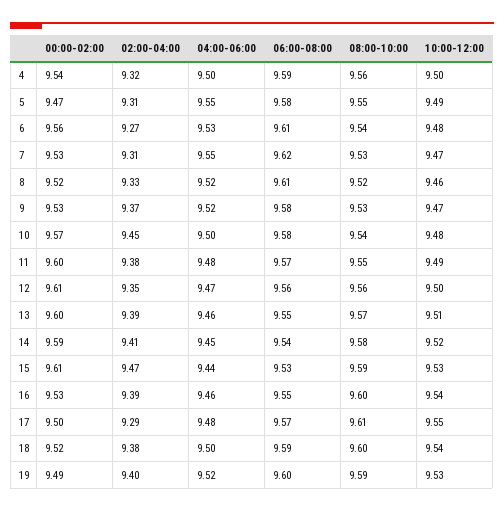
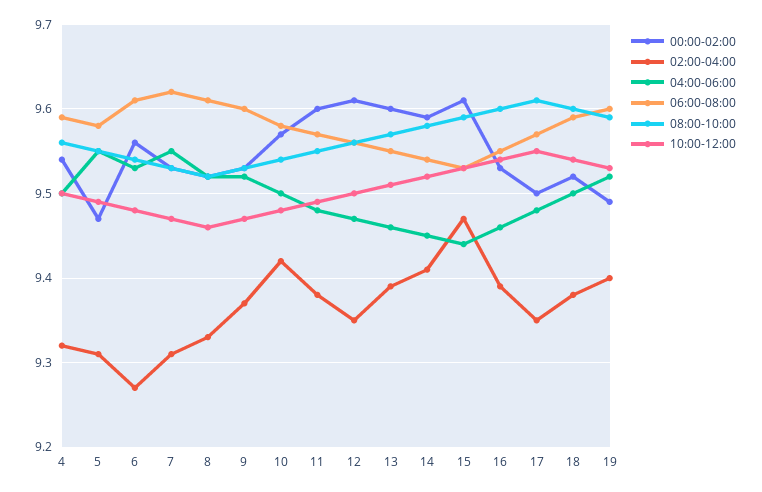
  {
    "00:00-02:00": {
      "4": 9.54,
      "5": 9.47,
      "6": 9.56,
      "7": 9.53,
      "8": 9.52,
      "9": 9.53,
      "10": 9.57,
      "11": 9.6,
      "12": 9.61,
      "13": 9.6,
      "14": 9.59,
      "15": 9.61,
      "16": 9.53,
      "17": 9.5,
      "18": 9.52,
      "19": 9.49
    },
    "02:00-04:00": {
      "4": 9.32,
      "5": 9.31,
      "6": 9.27,
      "7": 9.31,
      "8": 9.33,
      "9": 9.37,
-     "10": 9.45,
+     "10": 9.42,
      "11": 9.38,
      "12": 9.35,
      "13": 9.39,
      "14": 9.41,
      "15": 9.47,
      "16": 9.39,
-     "17": 9.29,
+     "17": 9.35,
      "18": 9.38,
      "19": 9.4
    },
    "04:00-06:00": {
      "4": 9.5,
      "5": 9.55,
      "6": 9.53,
      "7": 9.55,
      "8": 9.52,
      "9": 9.52,
      "10": 9.5,
      "11": 9.48,
      "12": 9.47,
      "13": 9.46,
      "14": 9.45,
      "15": 9.44,
      "16": 9.46,
      "17": 9.48,
      "18": 9.5,
      "19": 9.52
    },
    "06:00-08:00": {
      "4": 9.59,
      "5": 9.58,
      "6": 9.61,
      "7": 9.62,
      "8": 9.61,
-     "9": 9.58,
+     "9": 9.6,
      "10": 9.58,
      "11": 9.57,
      "12": 9.56,
      "13": 9.55,
      "14": 9.54,
      "15": 9.53,
      "16": 9.55,
      "17": 9.57,
      "18": 9.59,
      "19": 9.6
    },
    "08:00-10:00": {
      "4": 9.56,
      "5": 9.55,
      "6": 9.54,
      "7": 9.53,
      "8": 9.52,
      "9": 9.53,
      "10": 9.54,
      "11": 9.55,
      "12": 9.56,
      "13": 9.57,
      "14": 9.58,
      "15": 9.59,
      "16": 9.6,
      "17": 9.61,
      "18": 9.6,
      "19": 9.59
    },
    "10:00-12:00": {
      "4": 9.5,
      "5": 9.49,
      "6": 9.48,
      "7": 9.47,
      "8": 9.46,
      "9": 9.47,
      "10": 9.48,
      "11": 9.49,
      "12": 9.5,
      "13": 9.51,
      "14": 9.52,
      "15": 9.53,
      "16": 9.54,
      "17": 9.55,
      "18": 9.54,
      "19": 9.53
    }
  }

